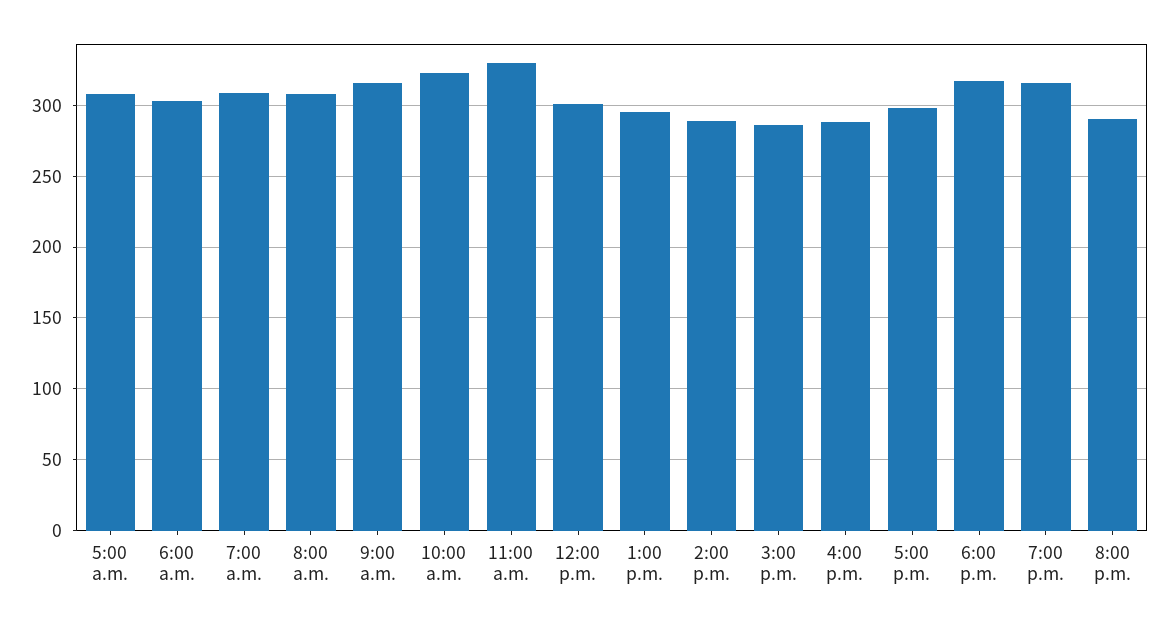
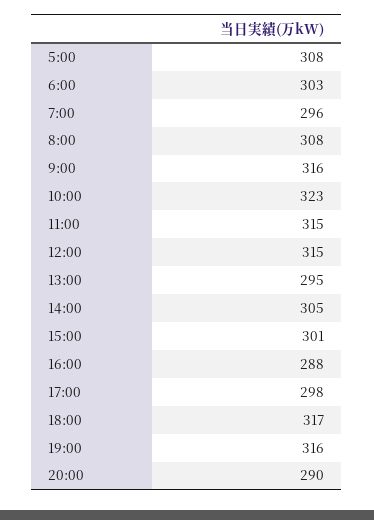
  {
    "5:00 a.m.": 308,
    "6:00 a.m.": 303,
-   "7:00 a.m.": 310,
+   "7:00 a.m.": 296,
    "8:00 a.m.": 308,
    "9:00 a.m.": 316,
    "10:00 a.m.": 323,
-   "11:00 a.m.": 330,
+   "11:00 a.m.": 315,
-   "12:00 p.m.": 300,
+   "12:00 p.m.": 315,
    "1:00 p.m.": 295,
-   "2:00 p.m.": 290,
+   "2:00 p.m.": 305,
-   "3:00 p.m.": 285,
+   "3:00 p.m.": 301,
    "4:00 p.m.": 288,
    "5:00 p.m.": 298,
    "6:00 p.m.": 317,
    "7:00 p.m.": 316,
    "8:00 p.m.": 290
  }

